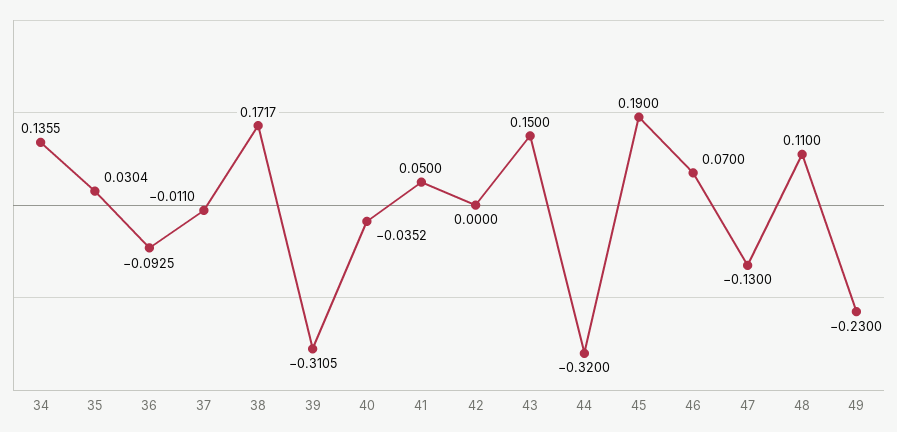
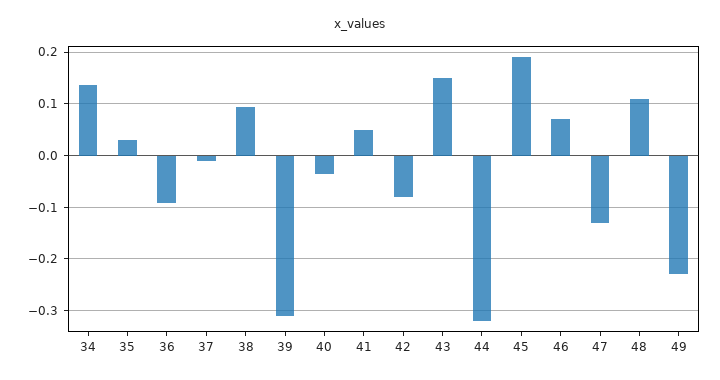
  {
    "34": 0.1355,
    "35": 0.0304,
    "36": -0.0925,
    "37": -0.011,
-   "38": 0.1717,
+   "38": 0.1,
    "39": -0.3105,
    "40": -0.0352,
    "41": 0.05,
-   "42": 0,
+   "42": -0.08,
    "43": 0.15,
    "44": -0.32,
    "45": 0.19,
    "46": 0.07,
    "47": -0.13,
    "48": 0.11,
    "49": -0.23
  }

